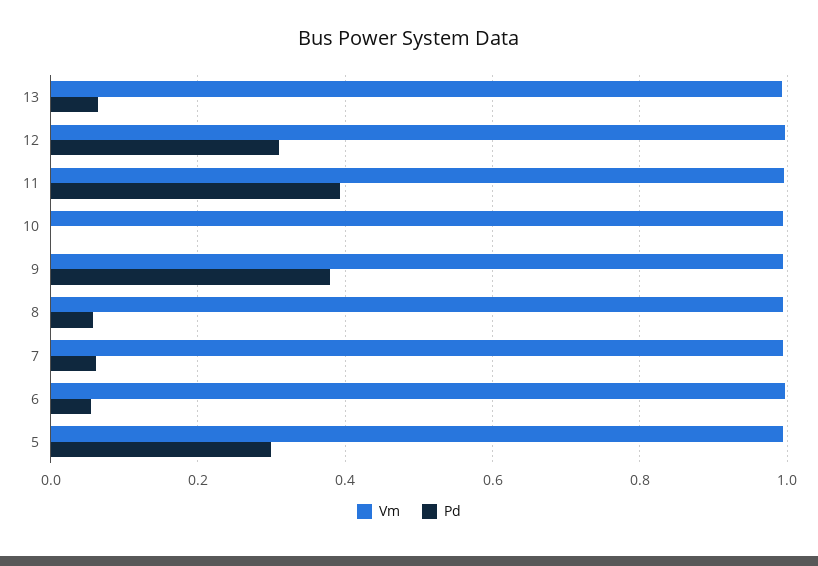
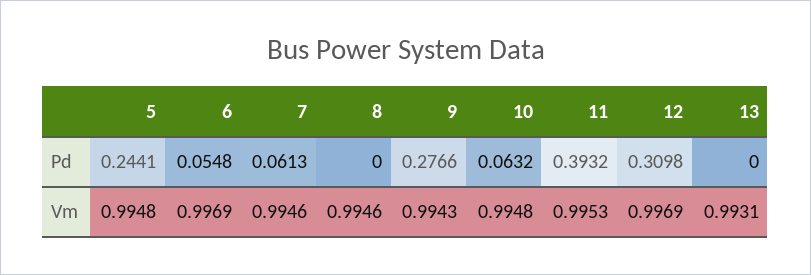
  {
    "Vm": {
      "13": 0.9931,
      "12": 0.9969,
      "11": 0.9953,
      "10": 0.9948,
      "9": 0.9943,
      "8": 0.9946,
      "7": 0.9946,
      "6": 0.9969,
      "5": 0.9948
    },
    "Pd": {
-     "13": 0.06,
+     "13": 0,
      "12": 0.3098,
      "11": 0.3932,
-     "10": 0,
+     "10": 0.0632,
-     "9": 0.38,
+     "9": 0.2766,
-     "8": 0.06,
+     "8": 0,
      "7": 0.0613,
      "6": 0.0548,
-     "5": 0.3
+     "5": 0.2441
    }
  }

